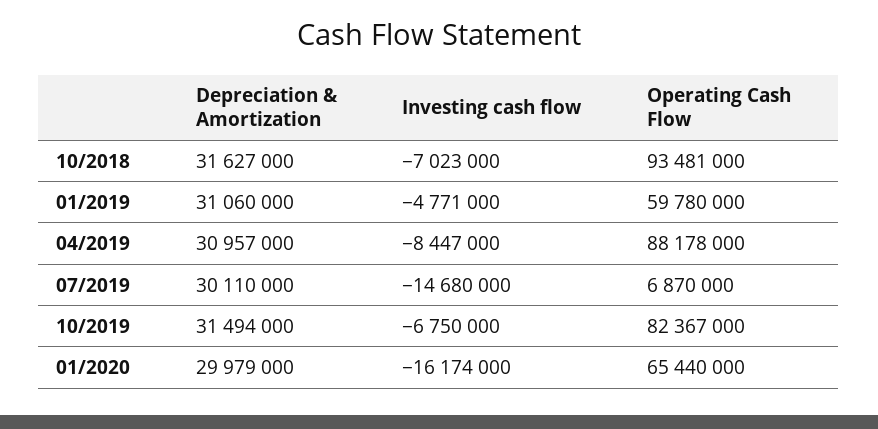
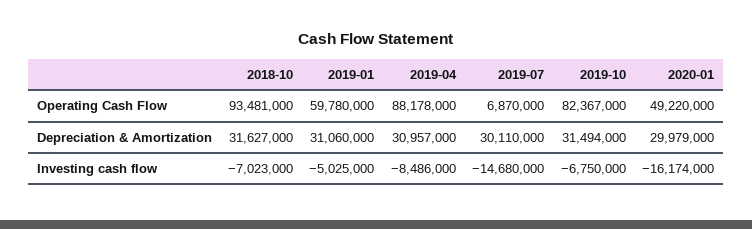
  {
    "Depreciation & Amortization": {
      "10/2018": 31627000,
      "01/2019": 31060000,
      "04/2019": 30957000,
      "07/2019": 30110000,
      "10/2019": 31494000,
      "01/2020": 29979000
    },
    "Investing cash flow": {
      "10/2018": -7023000,
-     "01/2019": -4771000,
+     "01/2019": -5025000,
-     "04/2019": -8447000,
+     "04/2019": -8486000,
      "07/2019": -14680000,
      "10/2019": -6750000,
      "01/2020": -16174000
    },
    "Operating Cash Flow": {
      "10/2018": 93481000,
      "01/2019": 59780000,
      "04/2019": 88178000,
      "07/2019": 6870000,
      "10/2019": 82367000,
-     "01/2020": 65440000
+     "01/2020": 49220000
    }
  }

